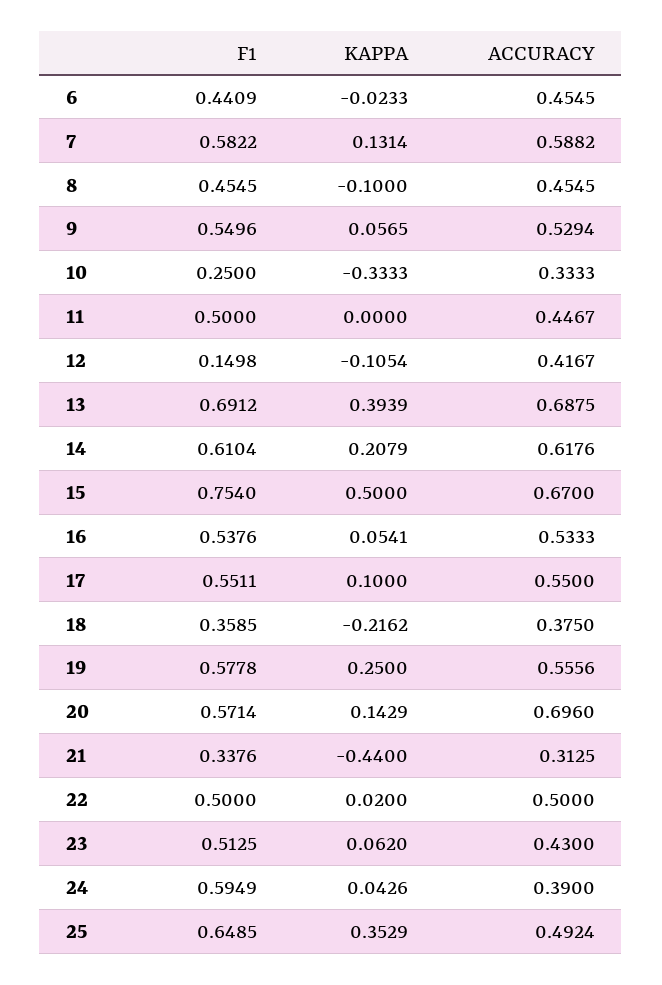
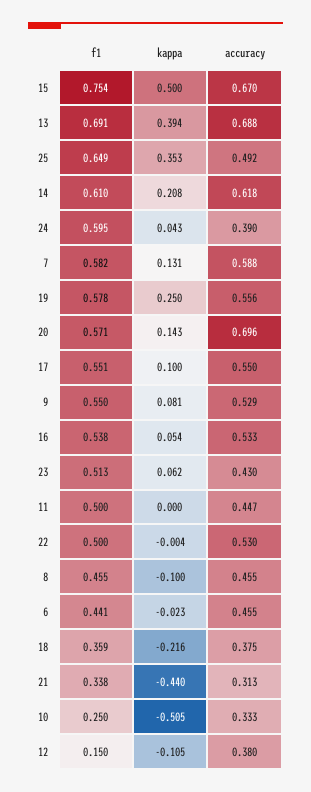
  {
    "F1": {
      "6": 0.4409,
      "7": 0.5822,
      "8": 0.4545,
      "9": 0.5496,
      "10": 0.25,
      "11": 0.5,
      "12": 0.1498,
      "13": 0.6912,
      "14": 0.6104,
      "15": 0.754,
      "16": 0.5376,
      "17": 0.5511,
      "18": 0.3585,
      "19": 0.5778,
      "20": 0.5714,
      "21": 0.3376,
      "22": 0.5,
      "23": 0.5125,
      "24": 0.5949,
      "25": 0.6485
    },
    "KAPPA": {
      "6": -0.0233,
      "7": 0.1314,
      "8": -0.1,
-     "9": 0.0565,
+     "9": 0.081,
-     "10": -0.3333,
+     "10": -0.505,
      "11": 0,
      "12": -0.1054,
      "13": 0.3939,
      "14": 0.2079,
      "15": 0.5,
      "16": 0.0541,
      "17": 0.1,
      "18": -0.2162,
      "19": 0.25,
      "20": 0.1429,
      "21": -0.44,
-     "22": 0.02,
+     "22": -0.004,
      "23": 0.062,
      "24": 0.0426,
      "25": 0.3529
    },
    "ACCURACY": {
      "6": 0.4545,
      "7": 0.5882,
      "8": 0.4545,
      "9": 0.5294,
      "10": 0.3333,
      "11": 0.4467,
-     "12": 0.4167,
+     "12": 0.38,
      "13": 0.6875,
      "14": 0.6176,
      "15": 0.67,
      "16": 0.5333,
      "17": 0.55,
      "18": 0.375,
      "19": 0.5556,
      "20": 0.696,
      "21": 0.3125,
-     "22": 0.5,
+     "22": 0.53,
      "23": 0.43,
      "24": 0.39,
      "25": 0.4924
    }
  }

